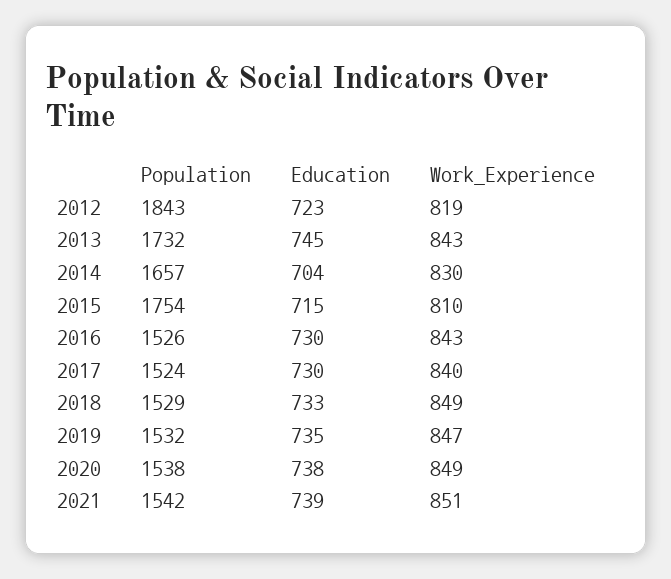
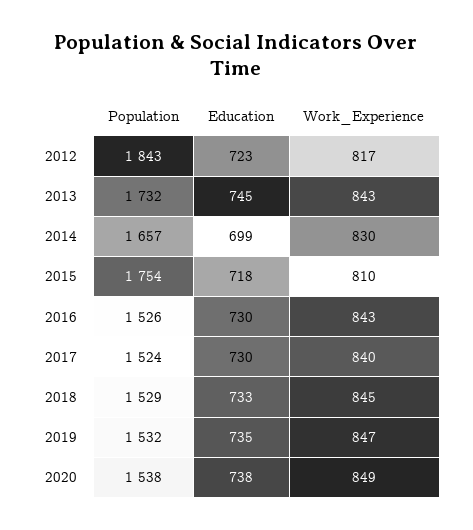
  {
    "Population": {
      "2012": 1843,
      "2013": 1732,
      "2014": 1657,
      "2015": 1754,
      "2016": 1526,
      "2017": 1524,
      "2018": 1529,
      "2019": 1532,
-     "2020": 1538,
+     "2020": 1538
-     "2021": 1542
    },
    "Education": {
      "2012": 723,
      "2013": 745,
-     "2014": 704,
+     "2014": 699,
-     "2015": 715,
+     "2015": 718,
      "2016": 730,
      "2017": 730,
      "2018": 733,
      "2019": 735,
-     "2020": 738,
+     "2020": 738
-     "2021": 739
    },
    "Work_Experience": {
-     "2012": 819,
+     "2012": 817,
      "2013": 843,
      "2014": 830,
      "2015": 810,
      "2016": 843,
      "2017": 840,
-     "2018": 849,
+     "2018": 845,
      "2019": 847,
-     "2020": 849,
+     "2020": 849
-     "2021": 851
    }
  }

